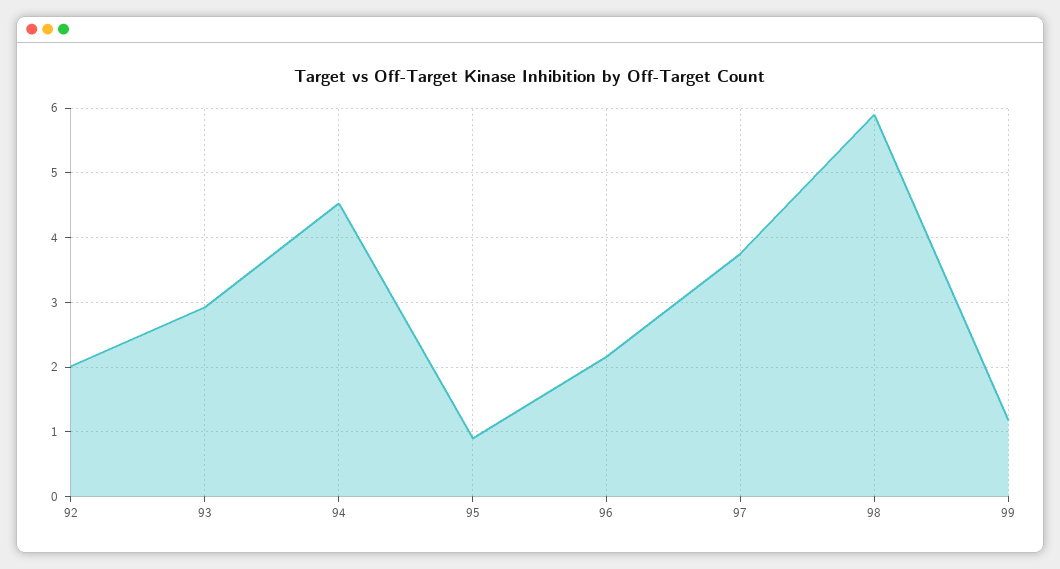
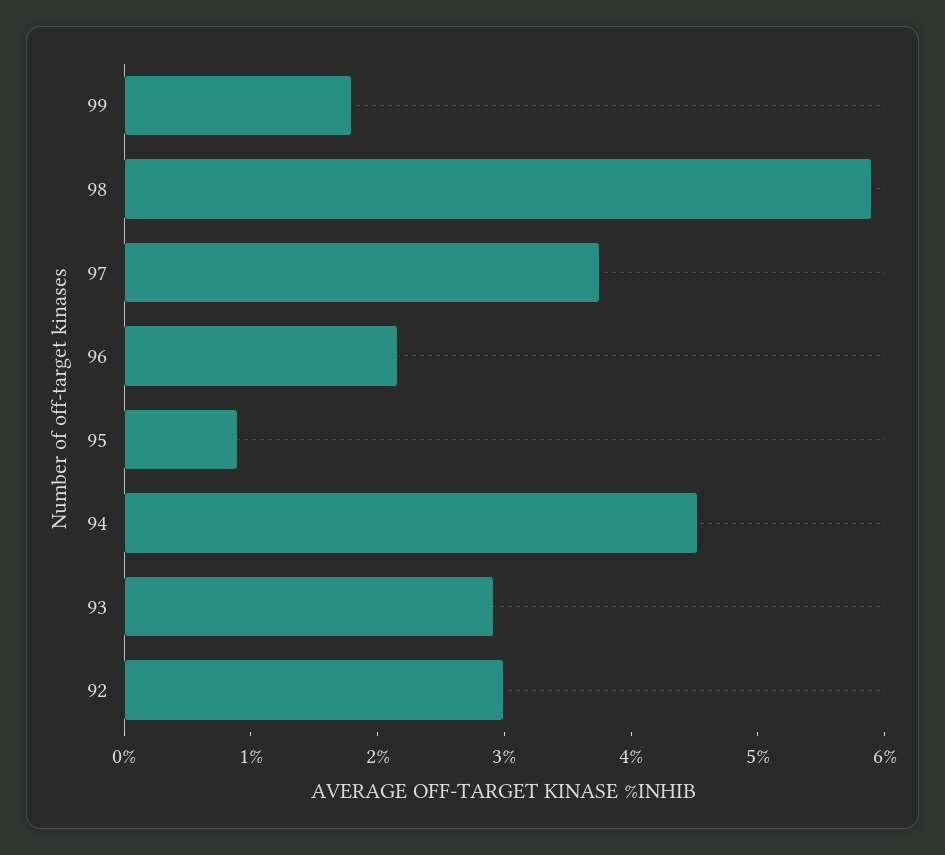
  {
-   "92": 2,
+   "92": 3,
    "93": 2.9,
    "94": 4.5,
    "95": 0.9,
    "96": 2.2,
    "97": 3.8,
    "98": 5.9,
-   "99": 1.2
+   "99": 1.8
  }

